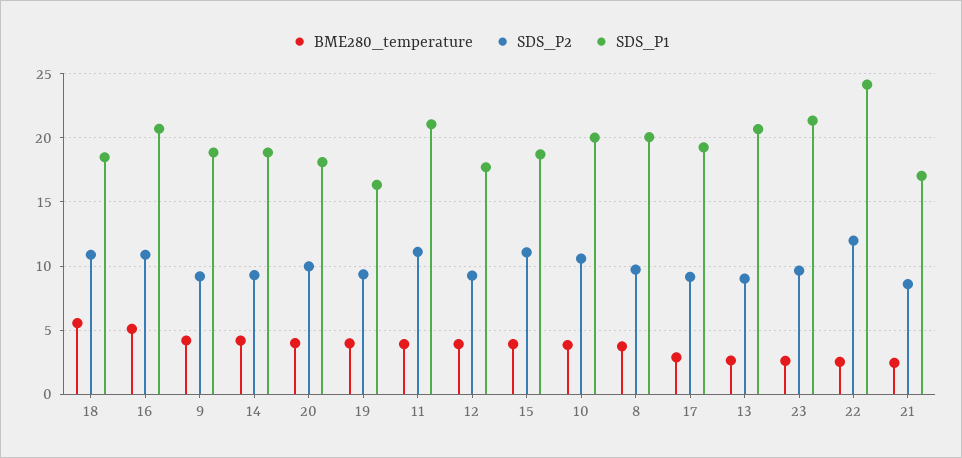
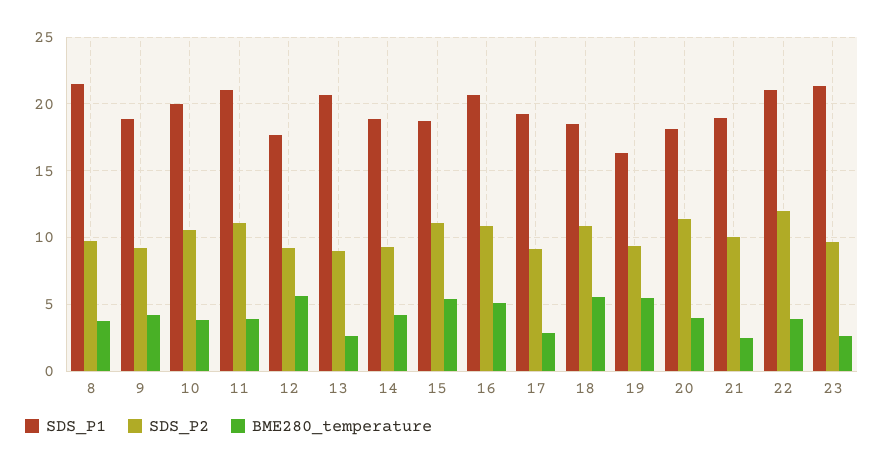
  {
    "BME280_temperature": {
      "18": 5.5,
      "16": 5,
      "9": 4,
      "14": 4,
      "20": 4,
-     "19": 4,
+     "19": 5.5,
      "11": 4,
-     "12": 4,
+     "12": 5.5,
-     "15": 4,
+     "15": 5.5,
      "10": 4,
      "8": 3.5,
      "17": 3,
      "13": 2.5,
      "23": 2.5,
-     "22": 2.5,
+     "22": 4,
      "21": 2.5
    },
    "SDS_P2": {
      "18": 11,
      "16": 11,
      "9": 9,
      "14": 9.5,
-     "20": 10,
+     "20": 11.5,
      "19": 9.5,
      "11": 11,
      "12": 9.5,
      "15": 11,
      "10": 10.5,
      "8": 9.5,
      "17": 9,
      "13": 9,
      "23": 9.5,
      "22": 12,
-     "21": 8.5
+     "21": 10
    },
    "SDS_P1": {
      "18": 18.5,
      "16": 20.5,
      "9": 19,
      "14": 19,
      "20": 18,
      "19": 16.5,
      "11": 21,
      "12": 17.5,
      "15": 18.5,
      "10": 20,
-     "8": 20,
+     "8": 21.5,
      "17": 19.5,
      "13": 20.5,
      "23": 21.5,
-     "22": 24,
+     "22": 21,
-     "21": 17
+     "21": 19
    }
  }

